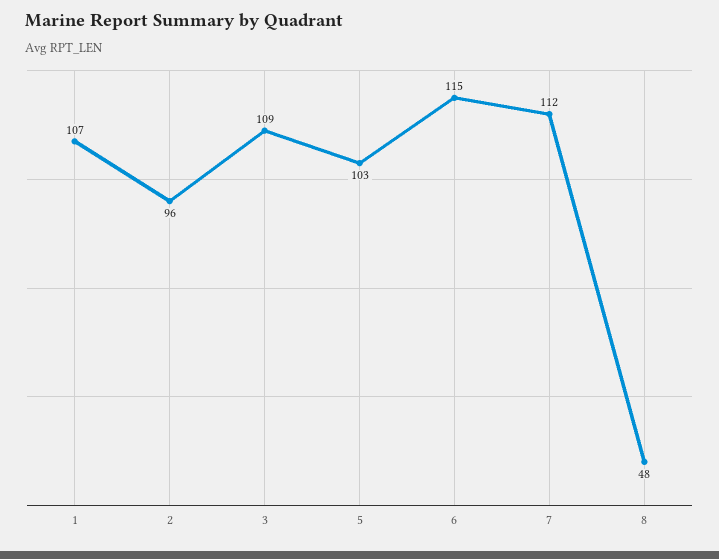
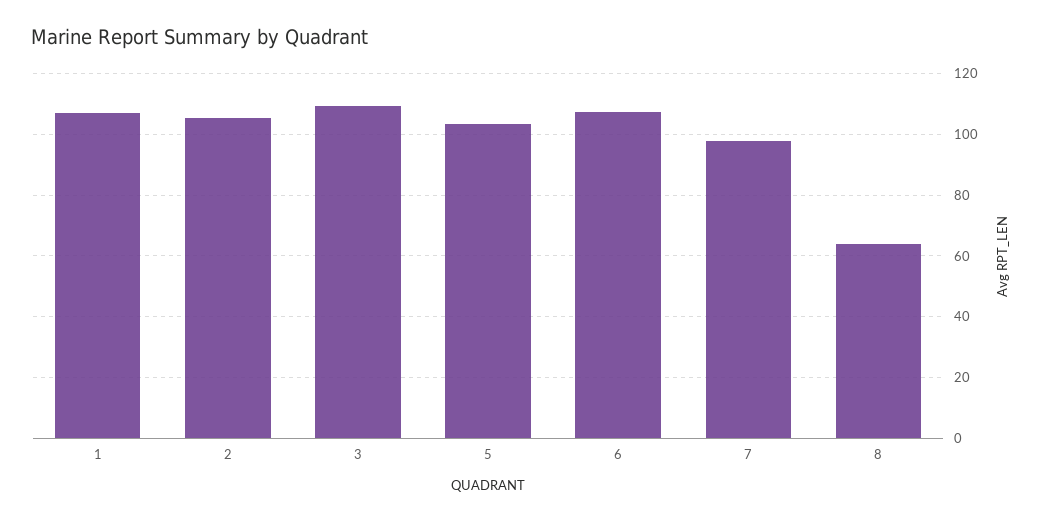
  {
    "1": 107,
-   "2": 96,
+   "2": 106,
    "3": 109,
    "5": 103,
-   "6": 115,
+   "6": 108,
-   "7": 112,
+   "7": 98,
-   "8": 48
+   "8": 64
  }

